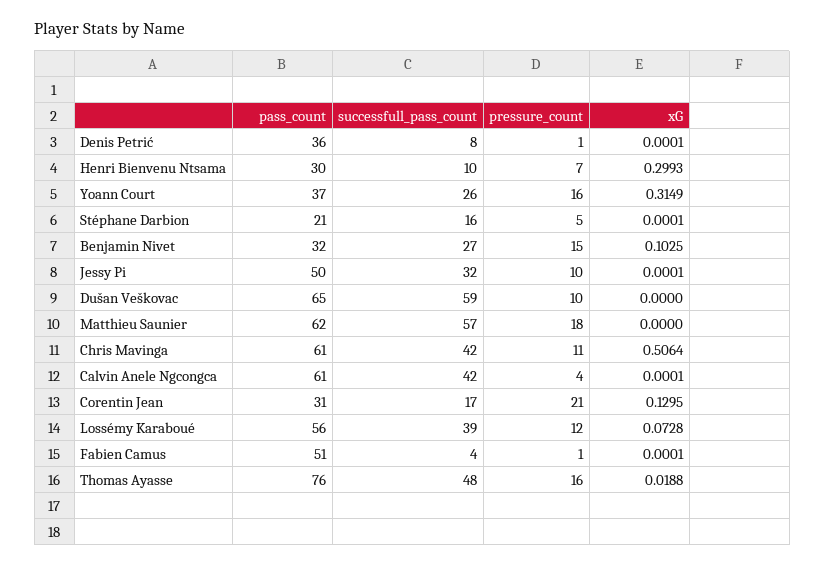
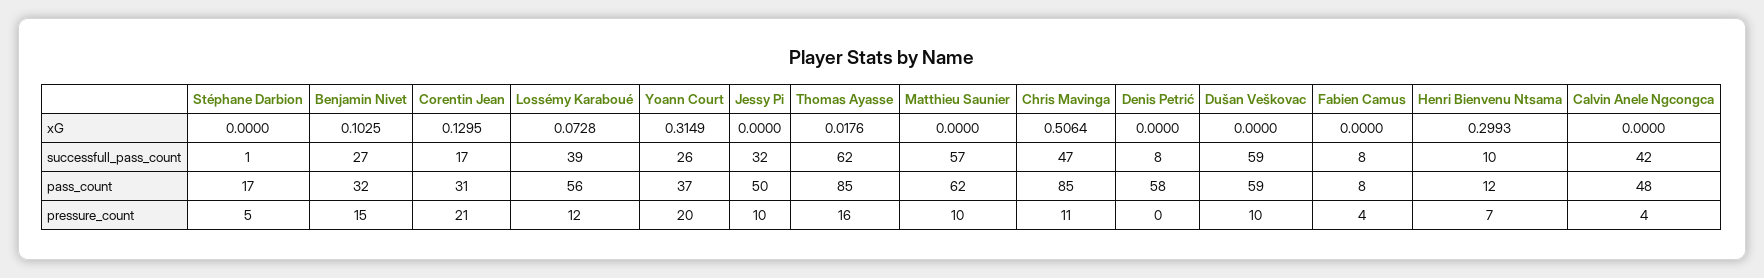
  {
    "pass_count": {
-     "Denis Petrić": 36,
+     "Denis Petrić": 58,
-     "Henri Bienvenu Ntsama": 30,
+     "Henri Bienvenu Ntsama": 12,
      "Yoann Court": 37,
-     "Stéphane Darbion": 21,
+     "Stéphane Darbion": 17,
      "Benjamin Nivet": 32,
      "Jessy Pi": 50,
-     "Dušan Veškovac": 65,
+     "Dušan Veškovac": 59,
      "Matthieu Saunier": 62,
-     "Chris Mavinga": 61,
+     "Chris Mavinga": 85,
-     "Calvin Anele Ngcongca": 61,
+     "Calvin Anele Ngcongca": 48,
      "Corentin Jean": 31,
      "Lossémy Karaboué": 56,
-     "Fabien Camus": 51,
+     "Fabien Camus": 8,
-     "Thomas Ayasse": 76
+     "Thomas Ayasse": 85
    },
    "successfull_pass_count": {
      "Denis Petrić": 8,
      "Henri Bienvenu Ntsama": 10,
      "Yoann Court": 26,
-     "Stéphane Darbion": 16,
+     "Stéphane Darbion": 1,
      "Benjamin Nivet": 27,
      "Jessy Pi": 32,
      "Dušan Veškovac": 59,
      "Matthieu Saunier": 57,
-     "Chris Mavinga": 42,
+     "Chris Mavinga": 47,
      "Calvin Anele Ngcongca": 42,
      "Corentin Jean": 17,
      "Lossémy Karaboué": 39,
-     "Fabien Camus": 4,
+     "Fabien Camus": 8,
-     "Thomas Ayasse": 48
+     "Thomas Ayasse": 62
    },
    "pressure_count": {
-     "Denis Petrić": 1,
+     "Denis Petrić": 0,
      "Henri Bienvenu Ntsama": 7,
-     "Yoann Court": 16,
+     "Yoann Court": 20,
      "Stéphane Darbion": 5,
      "Benjamin Nivet": 15,
      "Jessy Pi": 10,
      "Dušan Veškovac": 10,
-     "Matthieu Saunier": 18,
+     "Matthieu Saunier": 10,
      "Chris Mavinga": 11,
      "Calvin Anele Ngcongca": 4,
      "Corentin Jean": 21,
      "Lossémy Karaboué": 12,
-     "Fabien Camus": 1,
+     "Fabien Camus": 4,
      "Thomas Ayasse": 16
    },
    "xG": {
-     "Denis Petrić": 0.0001,
+     "Denis Petrić": 0,
      "Henri Bienvenu Ntsama": 0.2993,
      "Yoann Court": 0.3149,
-     "Stéphane Darbion": 0.0001,
+     "Stéphane Darbion": 0,
      "Benjamin Nivet": 0.1025,
-     "Jessy Pi": 0.0001,
+     "Jessy Pi": 0,
      "Dušan Veškovac": 0,
      "Matthieu Saunier": 0,
      "Chris Mavinga": 0.5064,
-     "Calvin Anele Ngcongca": 0.0001,
+     "Calvin Anele Ngcongca": 0,
      "Corentin Jean": 0.1295,
      "Lossémy Karaboué": 0.0728,
-     "Fabien Camus": 0.0001,
+     "Fabien Camus": 0,
-     "Thomas Ayasse": 0.0188
+     "Thomas Ayasse": 0.0176
    }
  }

